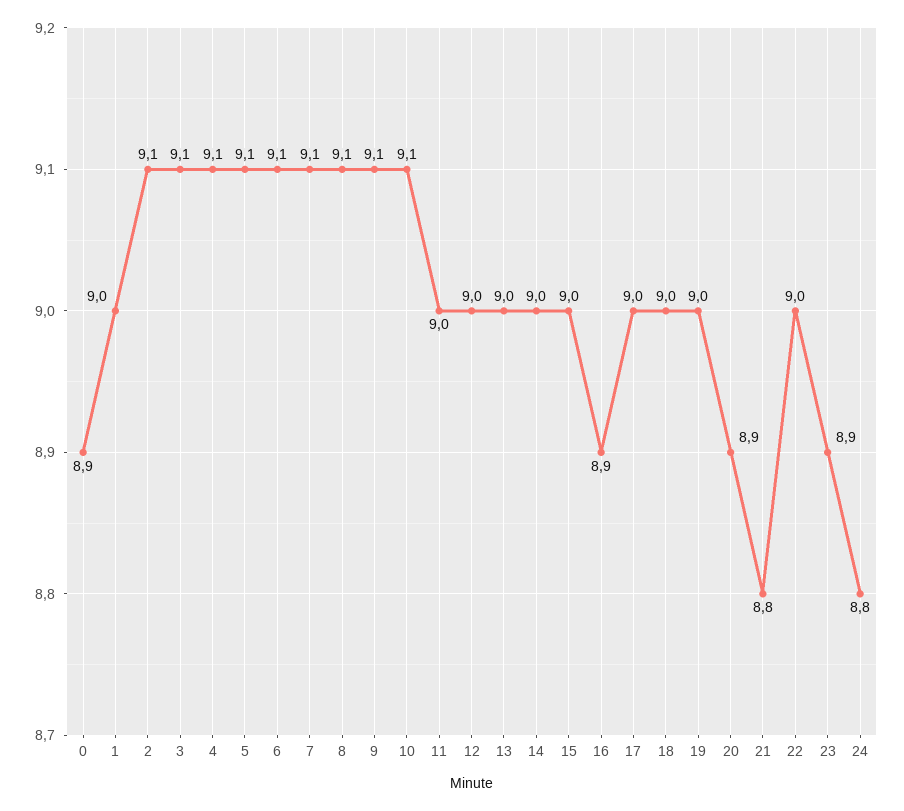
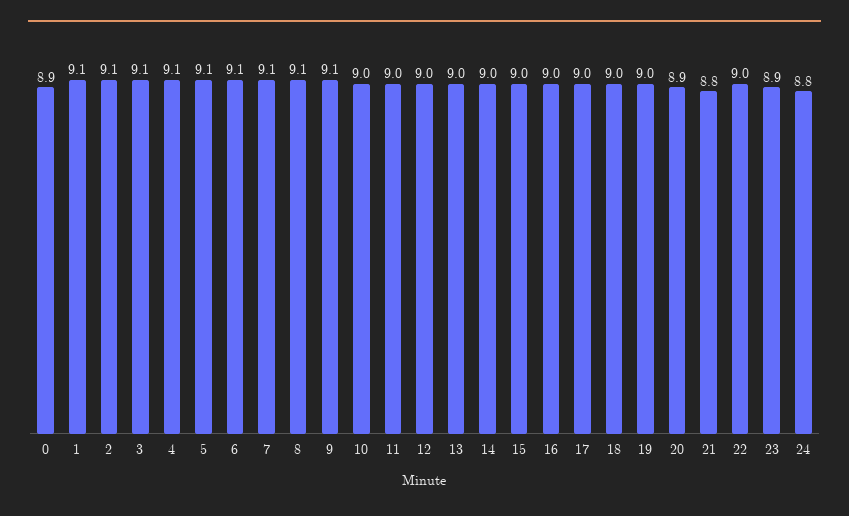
  {
    "0": 8.9,
-   "1": 9,
+   "1": 9.1,
    "2": 9.1,
    "3": 9.1,
    "4": 9.1,
    "5": 9.1,
    "6": 9.1,
    "7": 9.1,
    "8": 9.1,
    "9": 9.1,
-   "10": 9.1,
+   "10": 9,
    "11": 9,
    "12": 9,
    "13": 9,
    "14": 9,
    "15": 9,
-   "16": 8.9,
+   "16": 9,
    "17": 9,
    "18": 9,
    "19": 9,
    "20": 8.9,
    "21": 8.8,
    "22": 9,
    "23": 8.9,
    "24": 8.8
  }

